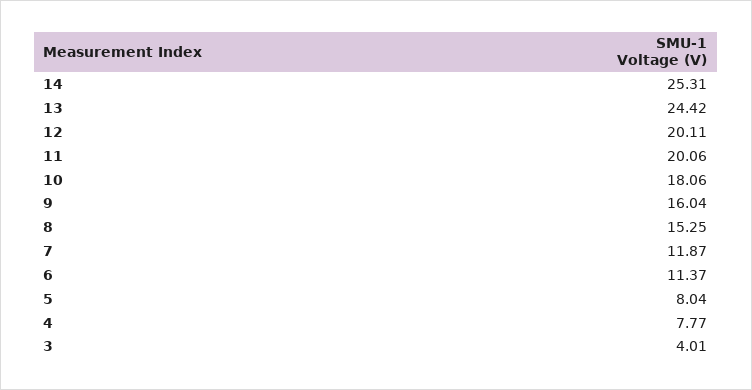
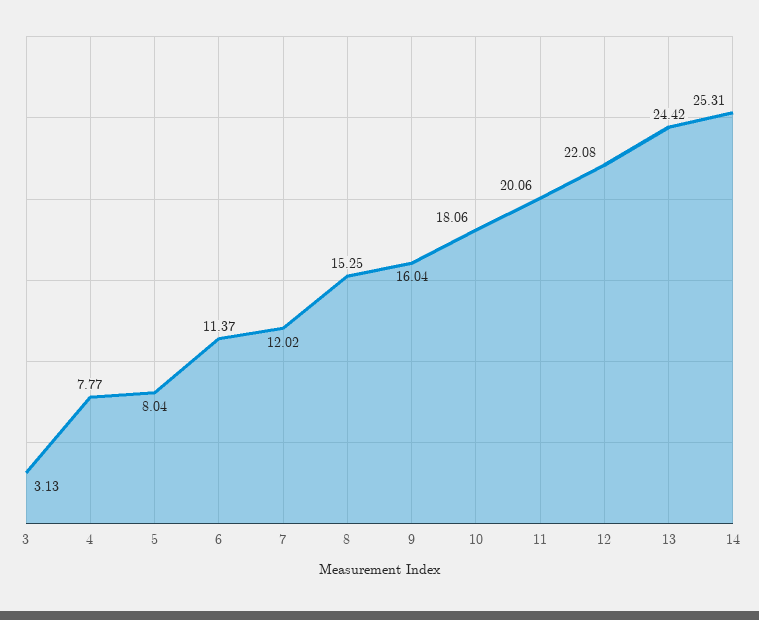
  {
    "14": 25.31,
    "13": 24.42,
-   "12": 20.11,
+   "12": 22.08,
    "11": 20.06,
    "10": 18.06,
    "9": 16.04,
    "8": 15.25,
-   "7": 11.87,
+   "7": 12.02,
    "6": 11.37,
    "5": 8.04,
    "4": 7.77,
-   "3": 4.01
+   "3": 3.13
  }

